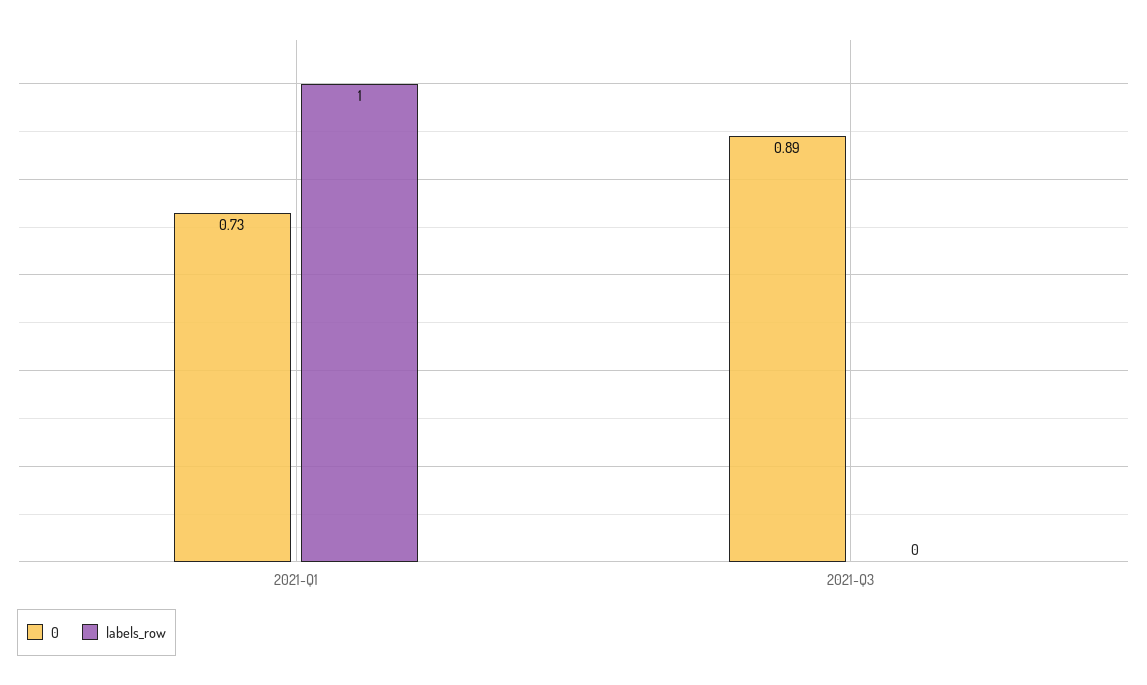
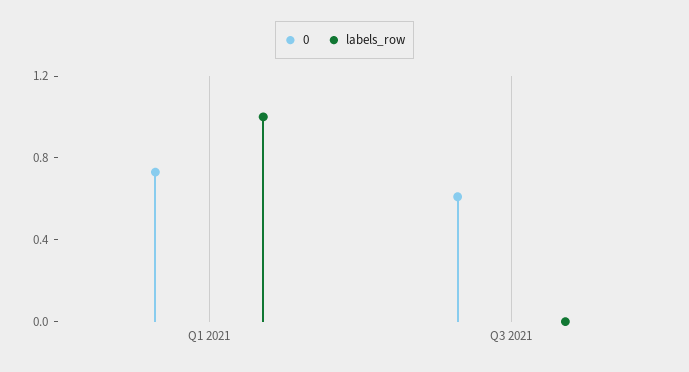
  {
    "0": {
      "2021-Q1": 0.73,
-     "2021-Q3": 0.89
+     "2021-Q3": 0.6
    },
    "labels_row": {
      "2021-Q1": 1,
      "2021-Q3": 0
    }
  }

